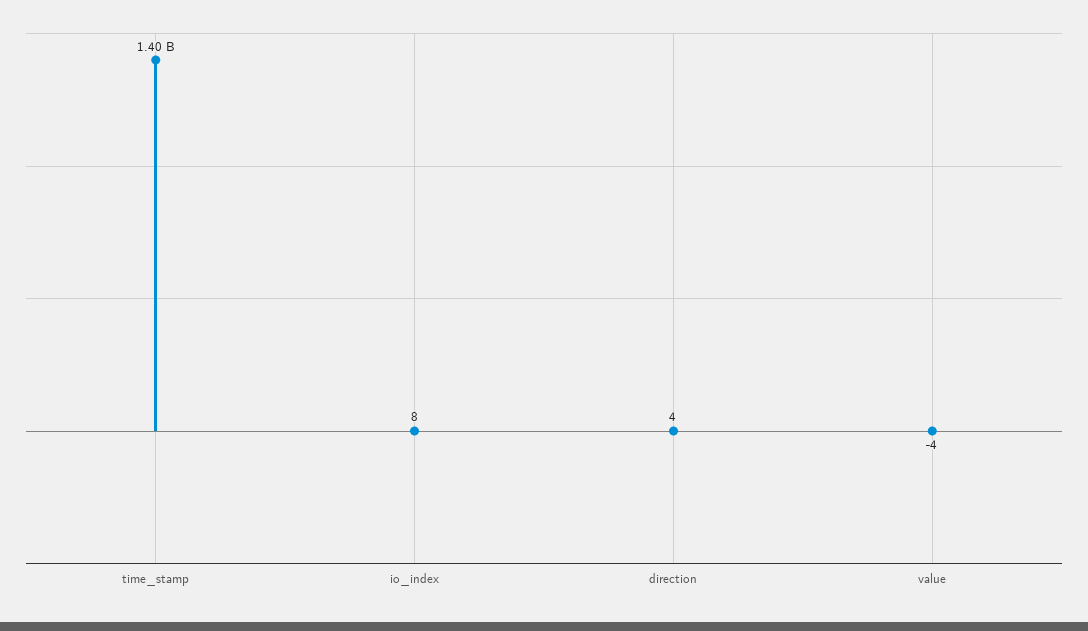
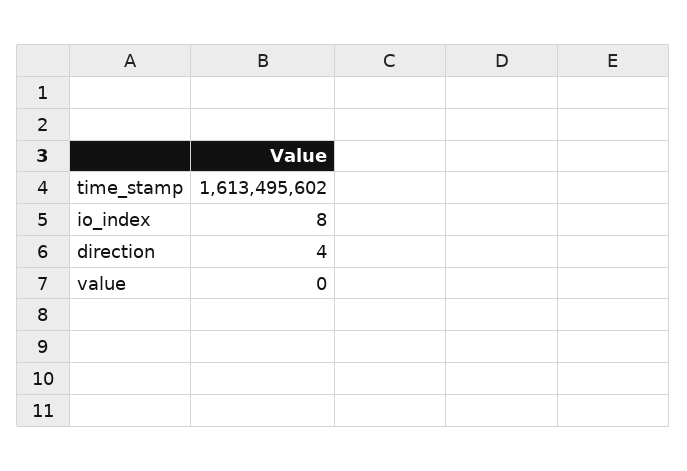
  {
-   "time_stamp": 1400000000,
+   "time_stamp": 1613495602,
    "io_index": 8,
    "direction": 4,
-   "value": -4
+   "value": 0
  }

